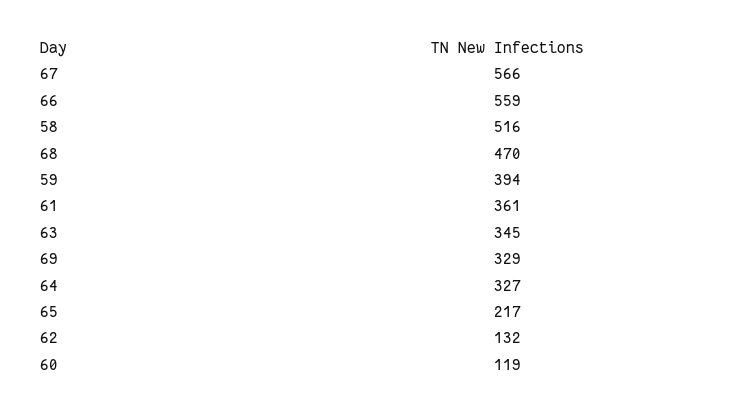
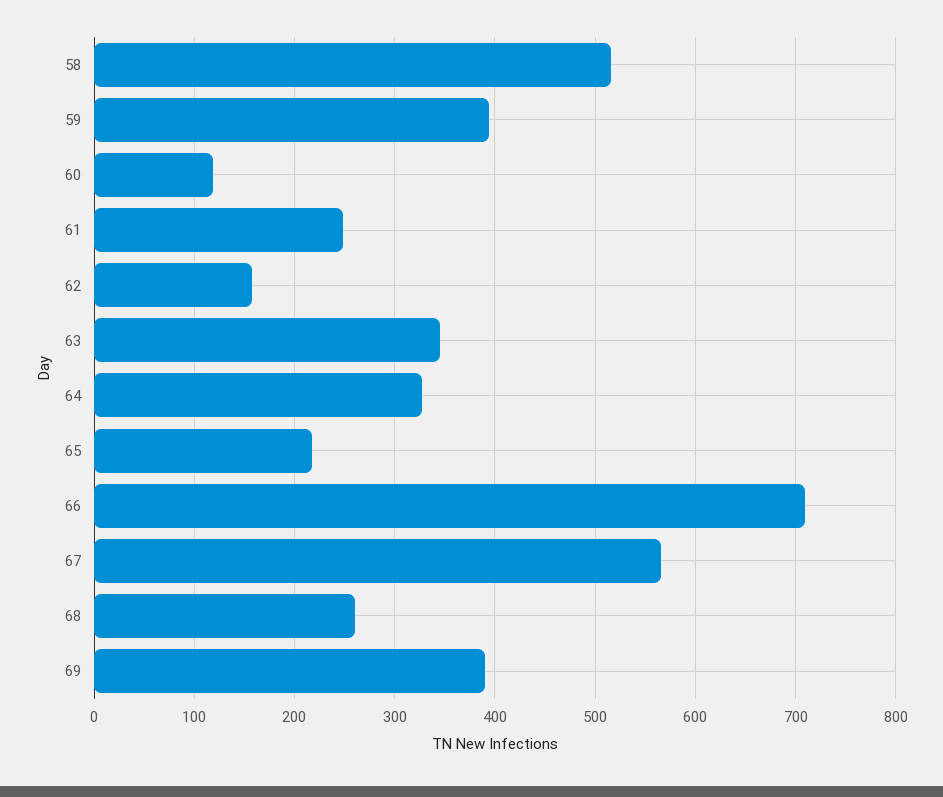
  {
    "67": 566,
-   "66": 559,
+   "66": 710,
    "58": 516,
-   "68": 470,
+   "68": 260,
    "59": 394,
-   "61": 361,
+   "61": 250,
    "63": 345,
-   "69": 329,
+   "69": 390,
    "64": 327,
    "65": 217,
-   "62": 132,
+   "62": 160,
    "60": 119
  }

